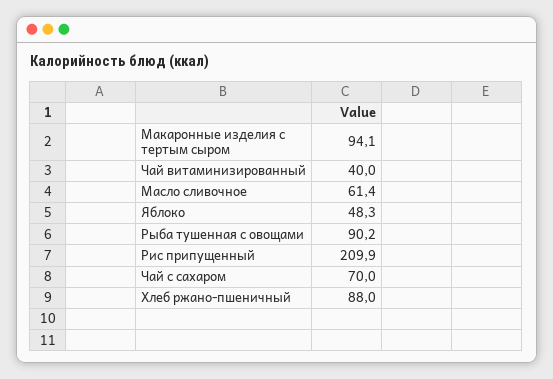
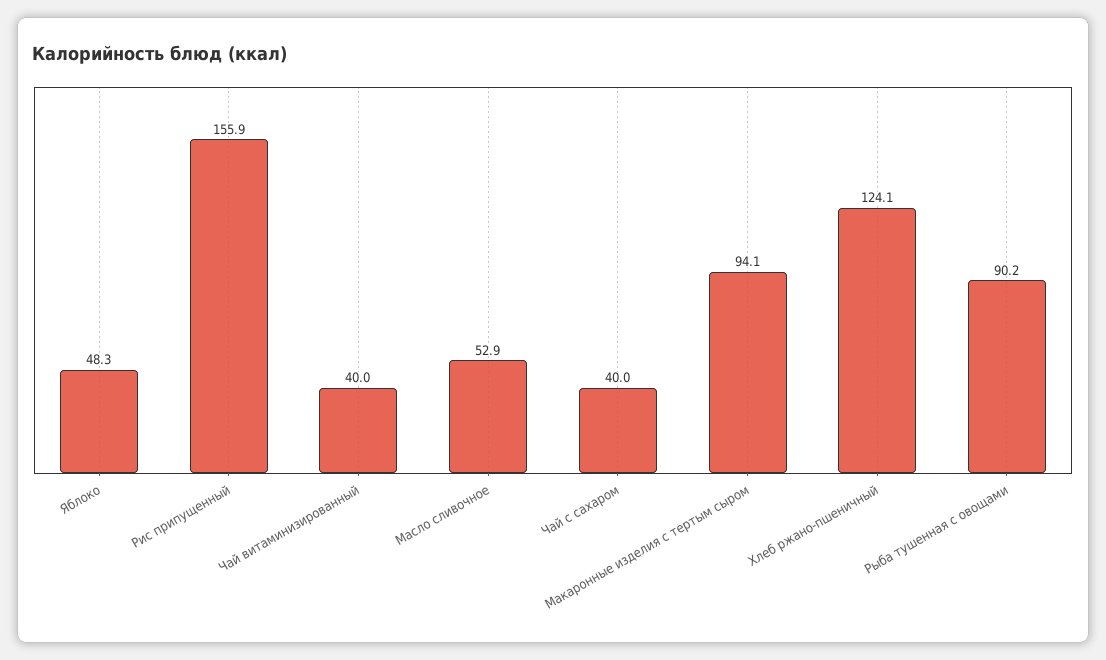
  {
    "Макаронные изделия с тертым сыром": 94.1,
    "Чай витаминизированный": 40,
-   "Масло сливочное": 61.4,
+   "Масло сливочное": 52.9,
    "Яблоко": 48.3,
    "Рыба тушенная с овощами": 90.2,
-   "Рис припущенный": 209.9,
+   "Рис припущенный": 155.9,
-   "Чай с сахаром": 70,
+   "Чай с сахаром": 40,
-   "Хлеб ржано-пшеничный": 88
+   "Хлеб ржано-пшеничный": 124.1
  }

